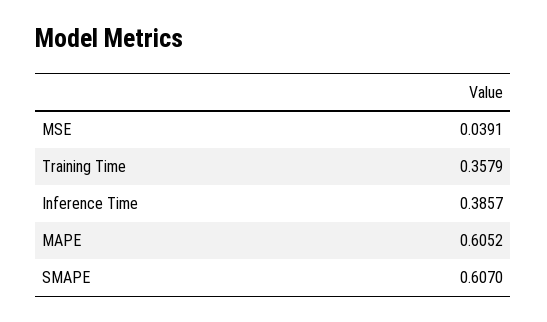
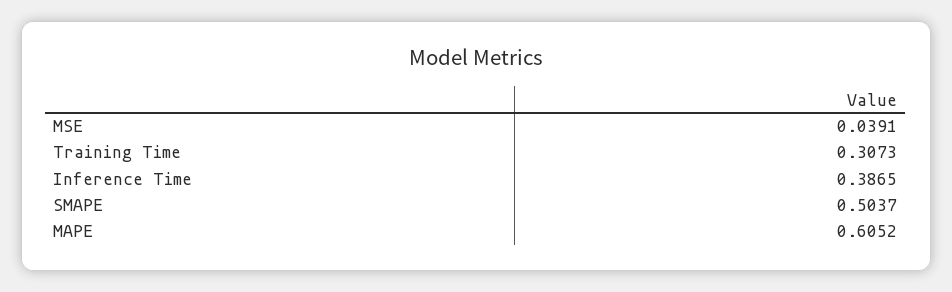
  {
    "MSE": 0.0391,
-   "Training Time": 0.3579,
+   "Training Time": 0.3073,
-   "Inference Time": 0.3857,
+   "Inference Time": 0.3865,
    "MAPE": 0.6052,
-   "SMAPE": 0.607
+   "SMAPE": 0.5037
  }

